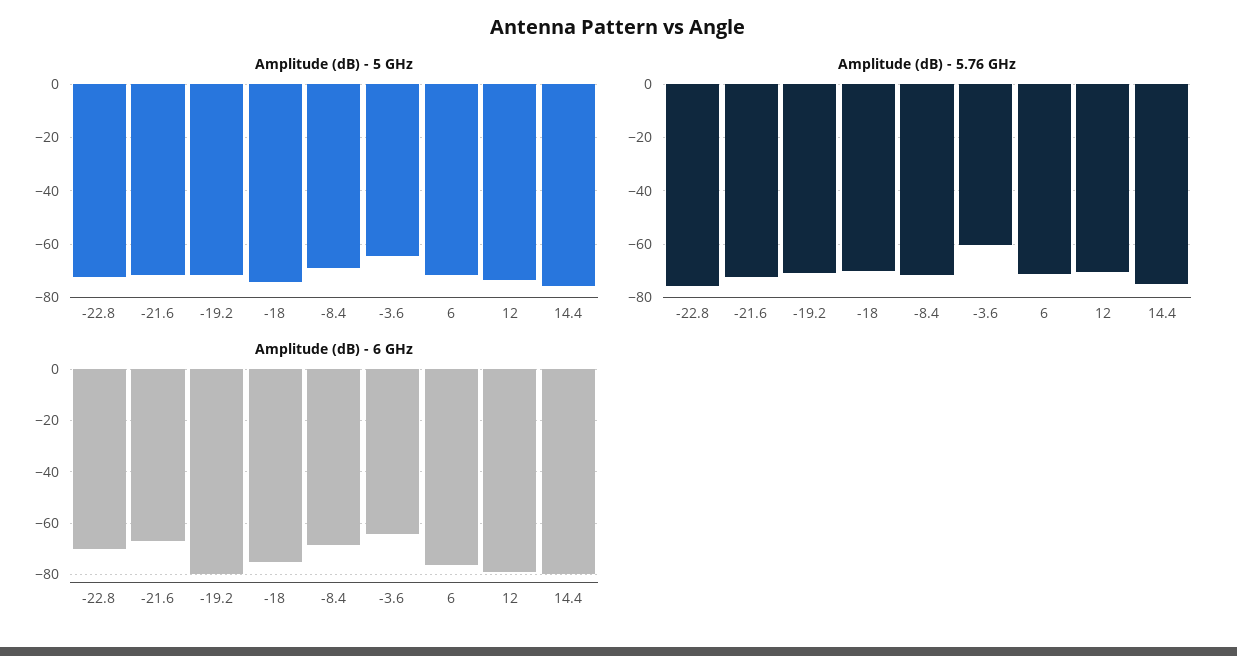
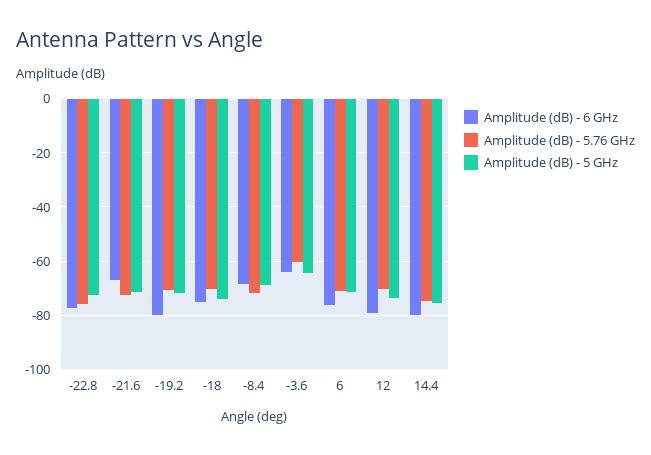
  {
    "Amplitude (dB) - 5 GHz": {
      "-22.8": -72.5,
      "-21.6": -72.5,
      "-19.2": -72.5,
      "-18": -75,
      "-8.4": -70,
      "-3.6": -65,
      "6": -72.5,
      "12": -72.5,
      "14.4": -75
    },
    "Amplitude (dB) - 5.76 GHz": {
      "-22.8": -75,
      "-21.6": -72.5,
      "-19.2": -70,
      "-18": -70,
      "-8.4": -72.5,
      "-3.6": -60,
      "6": -70,
      "12": -70,
      "14.4": -75
    },
    "Amplitude (dB) - 6 GHz": {
-     "-22.8": -70,
+     "-22.8": -77.5,
      "-21.6": -67.5,
      "-19.2": -80,
      "-18": -75,
      "-8.4": -67.5,
      "-3.6": -65,
      "6": -75,
      "12": -80,
      "14.4": -80
    }
  }

